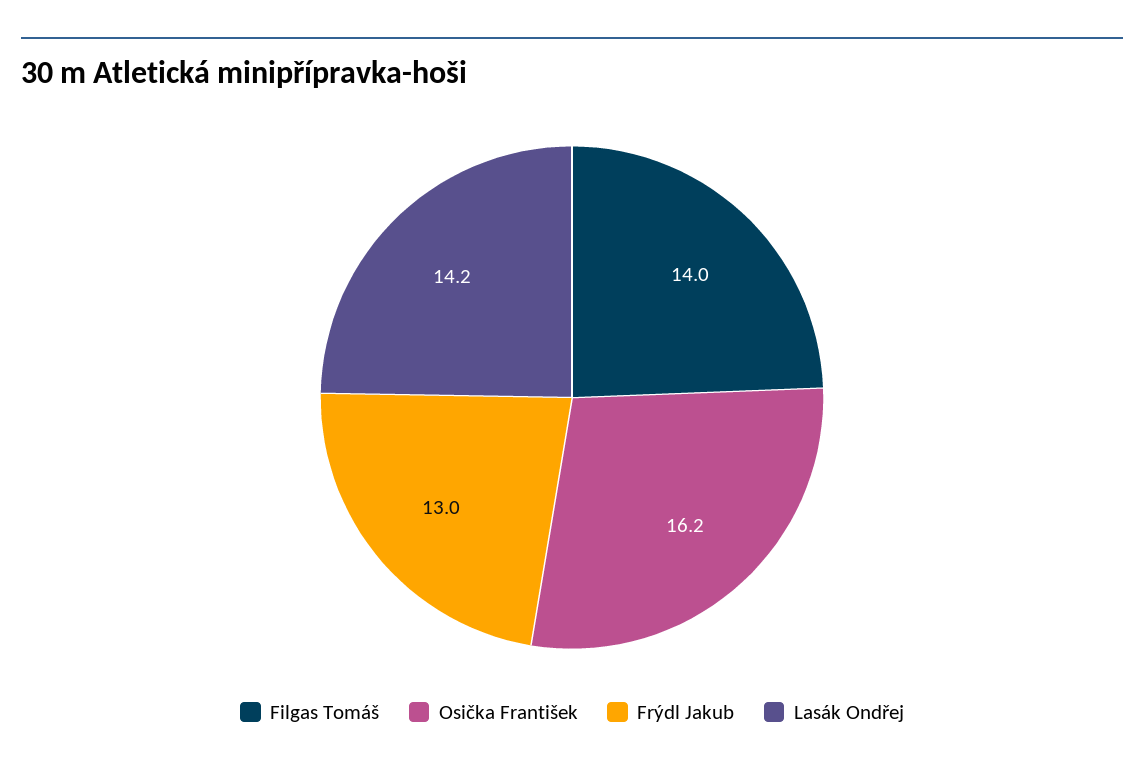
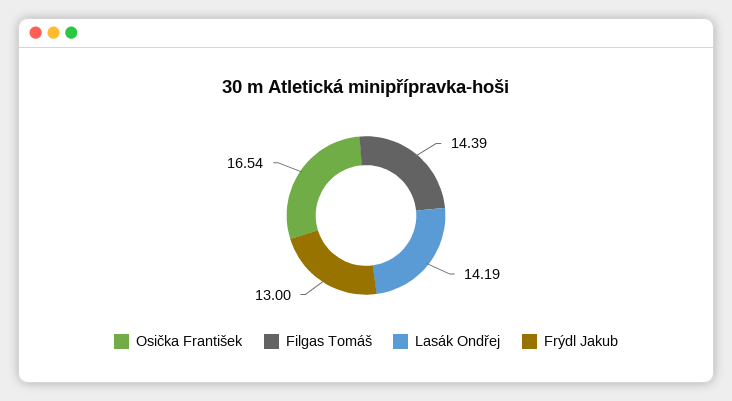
  {
-   "Filgas Tomáš": 14,
+   "Filgas Tomáš": 14.39,
-   "Osička František": 16.2,
+   "Osička František": 16.54,
    "Frýdl Jakub": 13,
    "Lasák Ondřej": 14.19
  }

